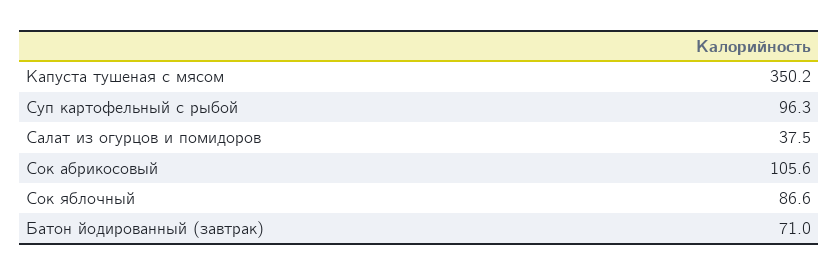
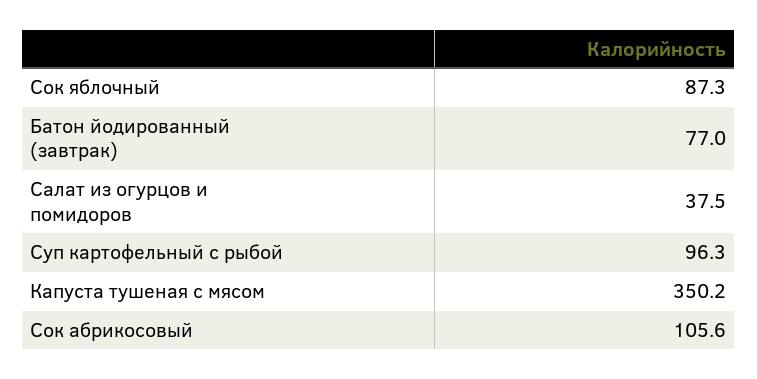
  {
    "Капуста тушеная с мясом": 350.2,
    "Суп картофельный с рыбой": 96.3,
    "Салат из огурцов и помидоров": 37.5,
    "Сок абрикосовый": 105.6,
-   "Сок яблочный": 86.6,
+   "Сок яблочный": 87.3,
-   "Батон йодированный (завтрак)": 71
+   "Батон йодированный (завтрак)": 77
  }

